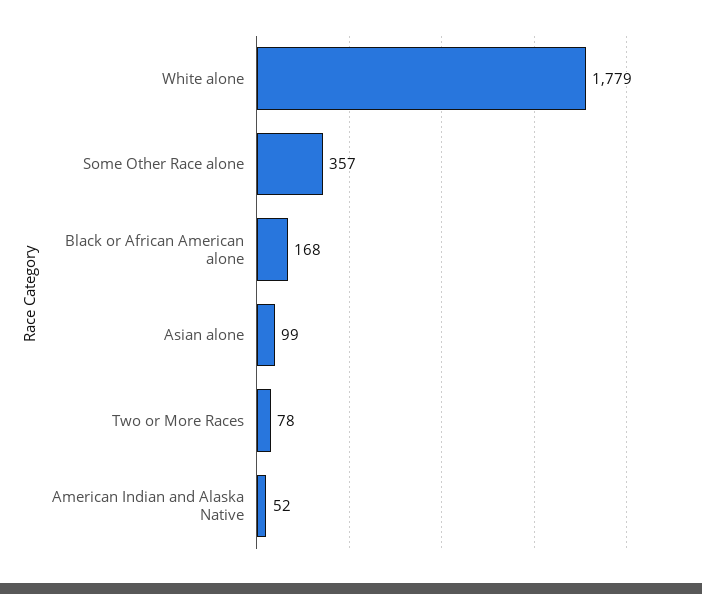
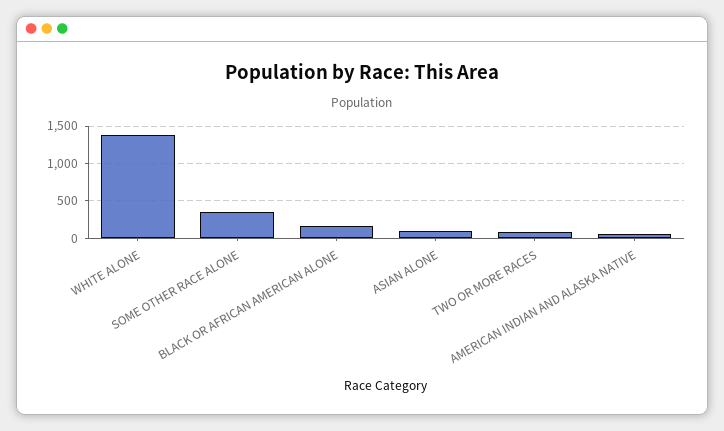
  {
-   "White alone": 1779,
+   "White alone": 1400,
    "Some Other Race alone": 357,
    "Black or African American alone": 168,
    "Asian alone": 99,
    "Two or More Races": 78,
    "American Indian and Alaska Native": 52
  }

